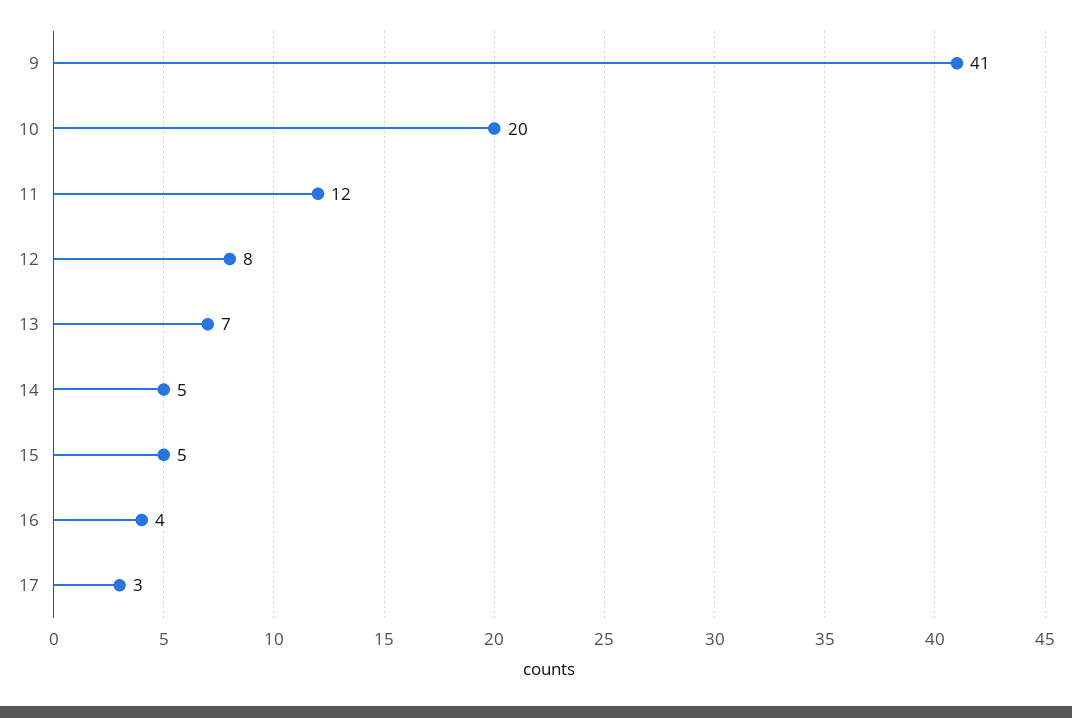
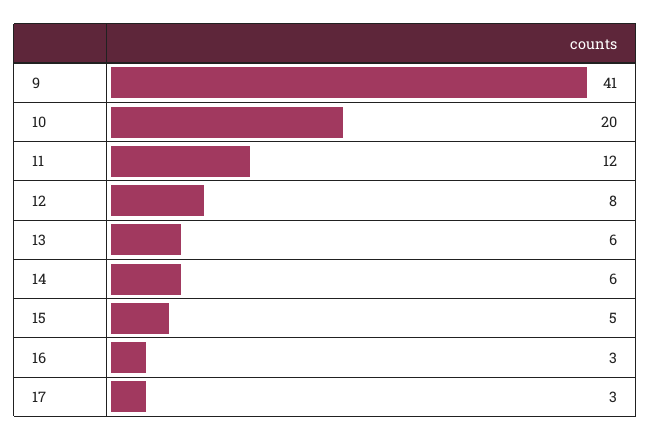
  {
    "9": 41,
    "10": 20,
    "11": 12,
    "12": 8,
-   "13": 7,
+   "13": 6,
-   "14": 5,
+   "14": 6,
    "15": 5,
-   "16": 4,
+   "16": 3,
    "17": 3
  }

